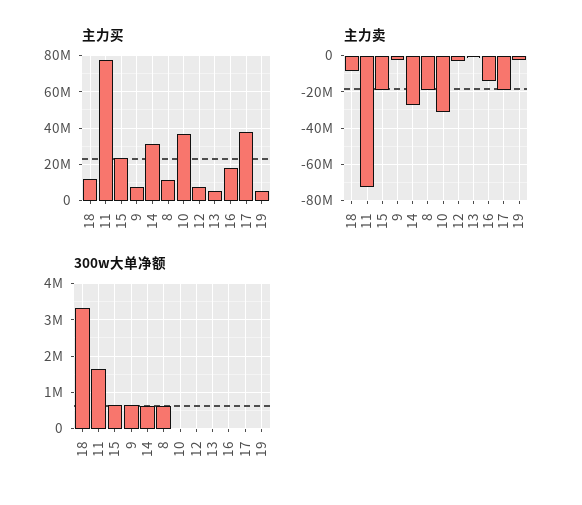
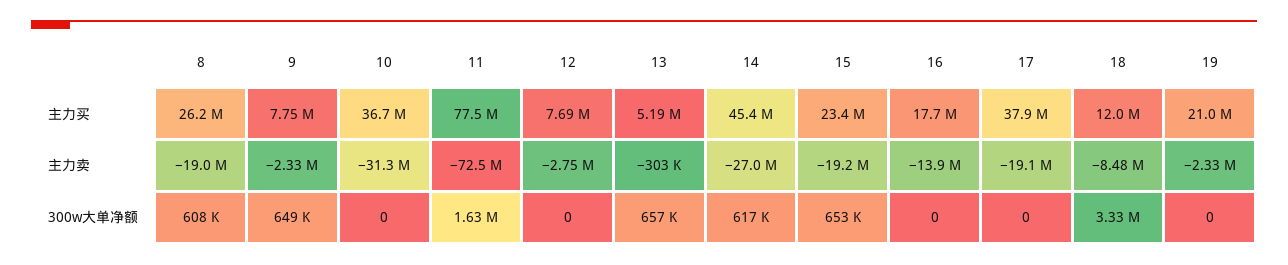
  {
    "主力买": {
      "18": 12000000,
      "11": 77500000,
      "15": 23400000,
      "9": 7750000,
-     "14": 30000000,
+     "14": 45400000,
-     "8": 10000000,
+     "8": 26200000,
      "10": 36700000,
      "12": 7690000,
      "13": 5190000,
      "16": 17700000,
      "17": 37900000,
-     "19": 5000000
+     "19": 21000000
    },
    "主力卖": {
      "18": -8480000,
      "11": -72500000,
      "15": -19200000,
      "9": -2330000,
      "14": -27000000,
      "8": -19000000,
      "10": -31300000,
      "12": -2750000,
      "13": -303000,
      "16": -13900000,
      "17": -19100000,
      "19": -2330000
    },
    "300w大单净额": {
      "18": 3330000,
      "11": 1630000,
      "15": 653000,
      "9": 649000,
      "14": 617000,
      "8": 608000,
      "10": 0,
      "12": 0,
-     "13": 0,
+     "13": 657000,
      "16": 0,
      "17": 0,
      "19": 0
    }
  }

